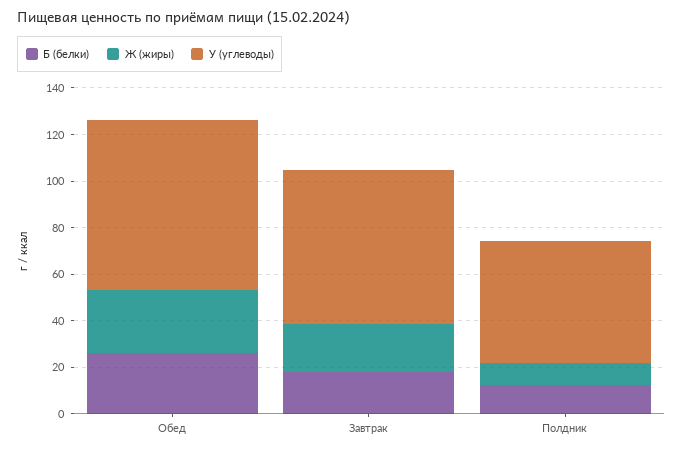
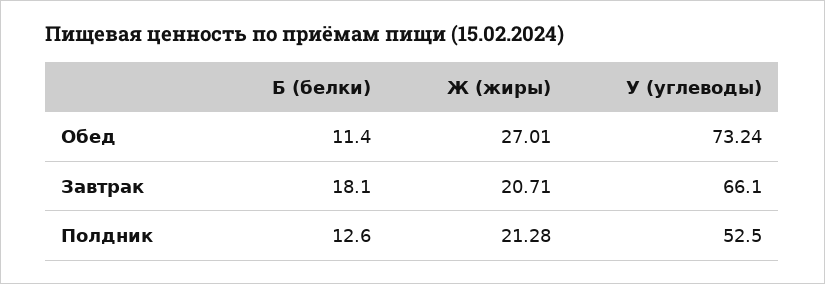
  {
    "Б (белки)": {
-     "Обед": 25,
+     "Обед": 11.4,
      "Завтрак": 18.1,
      "Полдник": 12.6
    },
    "Ж (жиры)": {
      "Обед": 27.01,
      "Завтрак": 20.71,
-     "Полдник": 10
+     "Полдник": 21.28
    },
    "У (углеводы)": {
      "Обед": 73.24,
      "Завтрак": 66.1,
      "Полдник": 52.5
    }
  }

